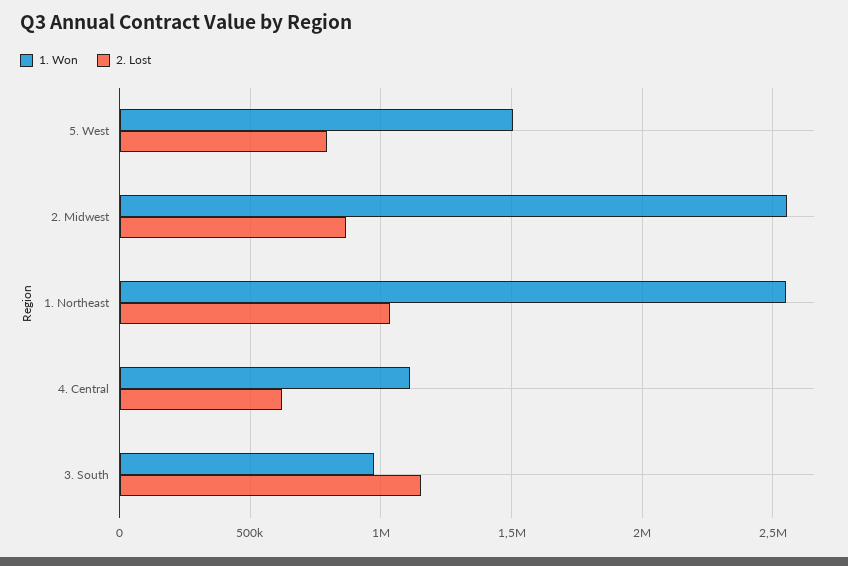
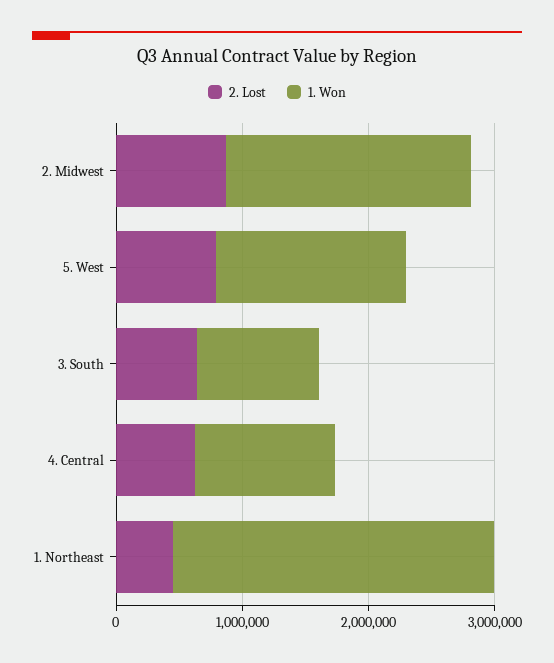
  {
    "1. Won": {
      "5. West": 1500000,
-     "2. Midwest": 2550000,
+     "2. Midwest": 2000000,
      "1. Northeast": 2550000,
      "4. Central": 1100000,
      "3. South": 950000
    },
    "2. Lost": {
      "5. West": 800000,
      "2. Midwest": 850000,
-     "1. Northeast": 1050000,
+     "1. Northeast": 400000,
      "4. Central": 600000,
-     "3. South": 1150000
+     "3. South": 600000
    }
  }

